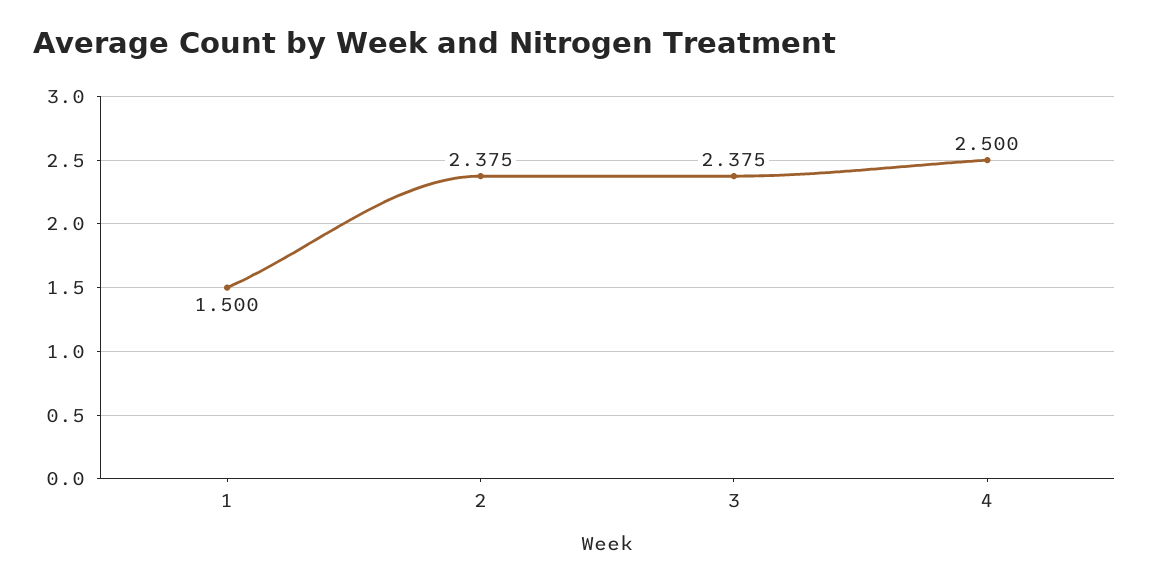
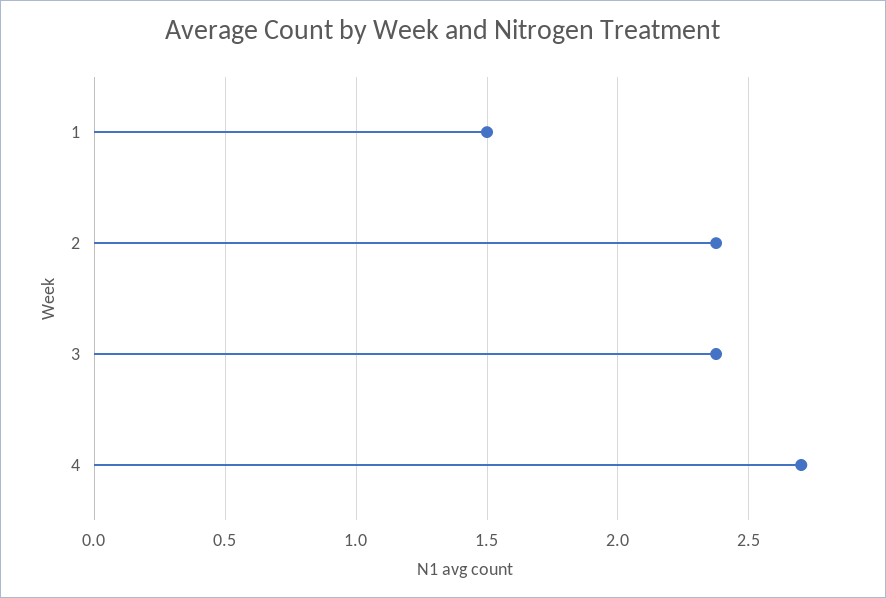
  {
    "1": 1.5,
    "2": 2.375,
    "3": 2.375,
-   "4": 2.5
+   "4": 2.7
  }

